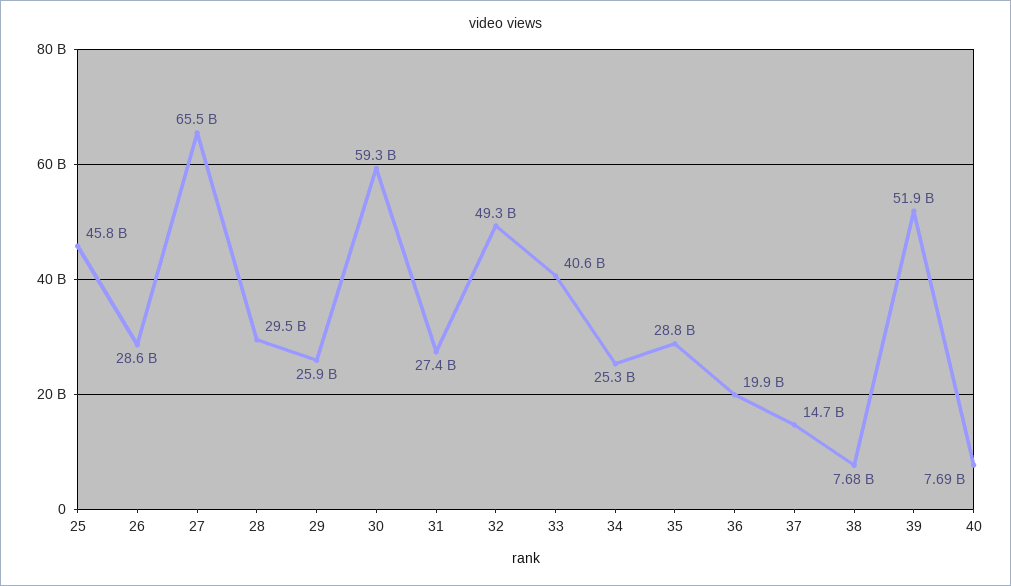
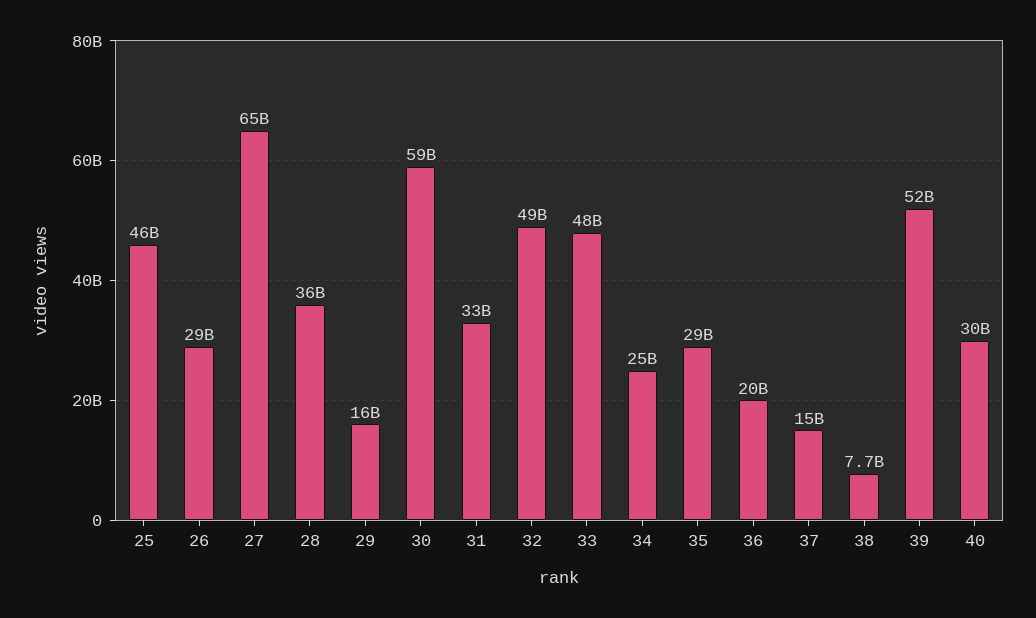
  {
    "25": 45800000000,
    "26": 28600000000,
    "27": 65500000000,
-   "28": 29500000000,
+   "28": 36000000000,
-   "29": 25900000000,
+   "29": 16000000000,
    "30": 59300000000,
-   "31": 27400000000,
+   "31": 33000000000,
    "32": 49300000000,
-   "33": 40600000000,
+   "33": 48000000000,
    "34": 25300000000,
    "35": 28800000000,
    "36": 19900000000,
    "37": 14700000000,
    "38": 7680000000,
    "39": 51900000000,
-   "40": 7690000000
+   "40": 30000000000
  }

